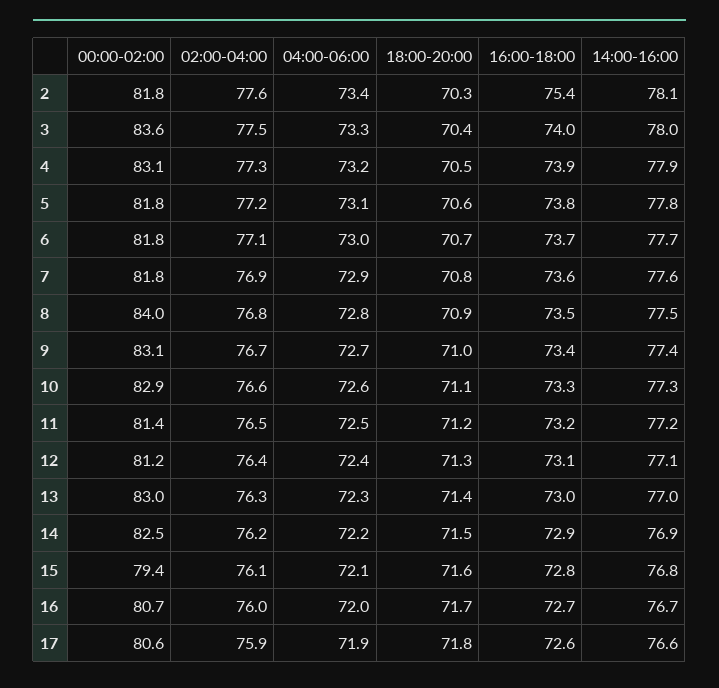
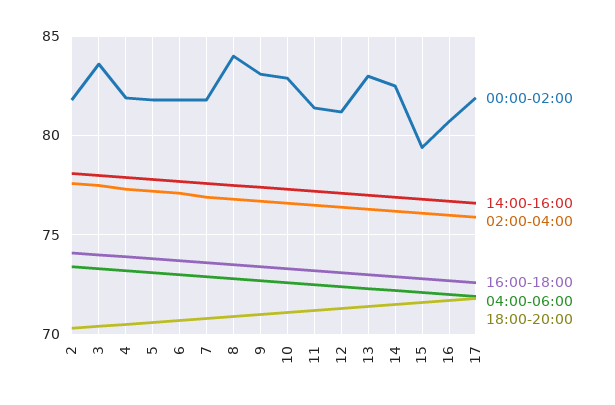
  {
    "00:00-02:00": {
      "2": 81.8,
      "3": 83.6,
-     "4": 83.1,
+     "4": 82,
      "5": 81.8,
      "6": 81.8,
      "7": 81.8,
      "8": 84,
      "9": 83.1,
      "10": 82.9,
      "11": 81.4,
      "12": 81.2,
      "13": 83,
      "14": 82.5,
      "15": 79.4,
      "16": 80.7,
-     "17": 80.6
+     "17": 82
    },
    "02:00-04:00": {
      "2": 77.6,
      "3": 77.5,
      "4": 77.3,
      "5": 77.2,
      "6": 77.1,
      "7": 76.9,
      "8": 76.8,
      "9": 76.7,
      "10": 76.6,
      "11": 76.5,
      "12": 76.4,
      "13": 76.3,
      "14": 76.2,
      "15": 76.1,
      "16": 76,
      "17": 75.9
    },
    "04:00-06:00": {
      "2": 73.4,
      "3": 73.3,
      "4": 73.2,
      "5": 73.1,
      "6": 73,
      "7": 72.9,
      "8": 72.8,
      "9": 72.7,
      "10": 72.6,
      "11": 72.5,
      "12": 72.4,
      "13": 72.3,
      "14": 72.2,
      "15": 72.1,
      "16": 72,
      "17": 71.9
    },
    "18:00-20:00": {
      "2": 70.3,
      "3": 70.4,
      "4": 70.5,
      "5": 70.6,
      "6": 70.7,
      "7": 70.8,
      "8": 70.9,
      "9": 71,
      "10": 71.1,
      "11": 71.2,
      "12": 71.3,
      "13": 71.4,
      "14": 71.5,
      "15": 71.6,
      "16": 71.7,
      "17": 71.8
    },
    "16:00-18:00": {
-     "2": 75.4,
+     "2": 74,
      "3": 74,
      "4": 73.9,
      "5": 73.8,
      "6": 73.7,
      "7": 73.6,
      "8": 73.5,
      "9": 73.4,
      "10": 73.3,
      "11": 73.2,
      "12": 73.1,
      "13": 73,
      "14": 72.9,
      "15": 72.8,
      "16": 72.7,
      "17": 72.6
    },
    "14:00-16:00": {
      "2": 78.1,
      "3": 78,
      "4": 77.9,
      "5": 77.8,
      "6": 77.7,
      "7": 77.6,
      "8": 77.5,
      "9": 77.4,
      "10": 77.3,
      "11": 77.2,
      "12": 77.1,
      "13": 77,
      "14": 76.9,
      "15": 76.8,
      "16": 76.7,
      "17": 76.6
    }
  }

